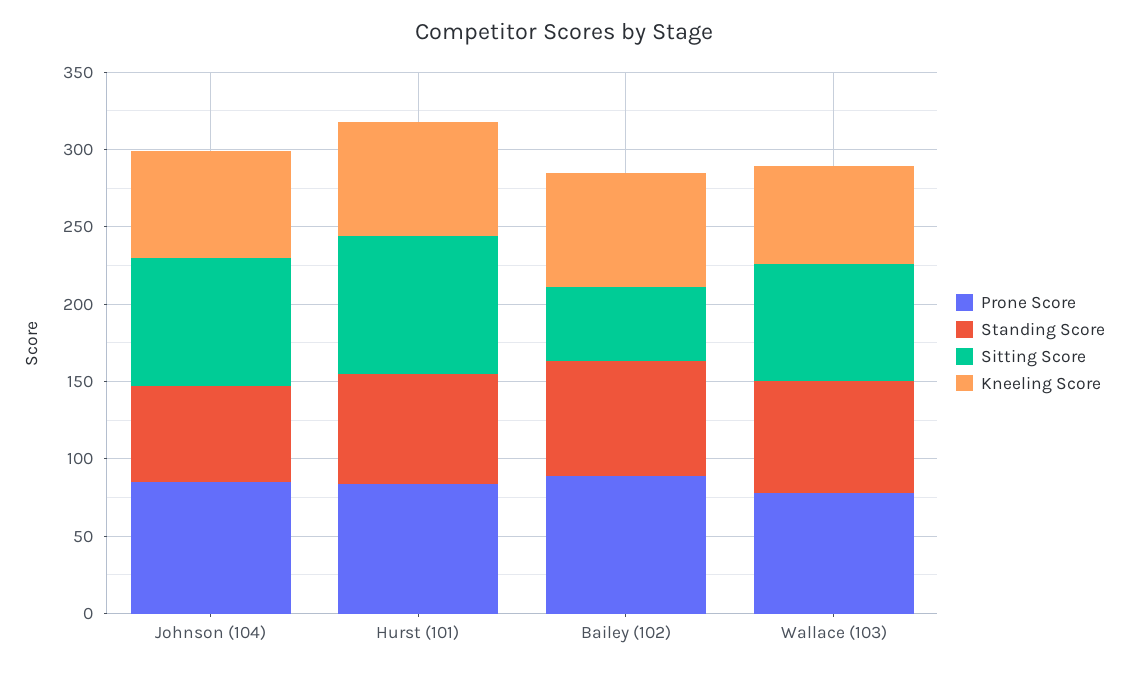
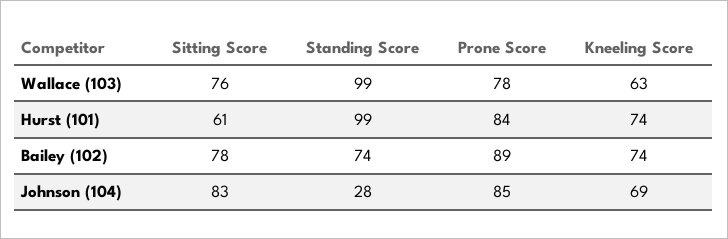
  {
    "Prone Score": {
      "Johnson (104)": 85,
      "Hurst (101)": 84,
      "Bailey (102)": 89,
      "Wallace (103)": 78
    },
    "Standing Score": {
-     "Johnson (104)": 60,
+     "Johnson (104)": 28,
-     "Hurst (101)": 70,
+     "Hurst (101)": 99,
      "Bailey (102)": 74,
-     "Wallace (103)": 70
+     "Wallace (103)": 99
    },
    "Sitting Score": {
      "Johnson (104)": 83,
-     "Hurst (101)": 90,
+     "Hurst (101)": 61,
-     "Bailey (102)": 50,
+     "Bailey (102)": 78,
      "Wallace (103)": 76
    },
    "Kneeling Score": {
      "Johnson (104)": 69,
      "Hurst (101)": 74,
      "Bailey (102)": 74,
      "Wallace (103)": 63
    }
  }

